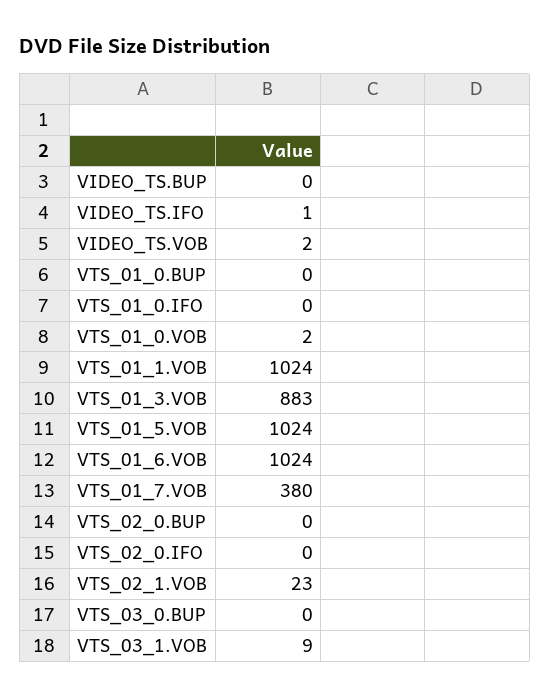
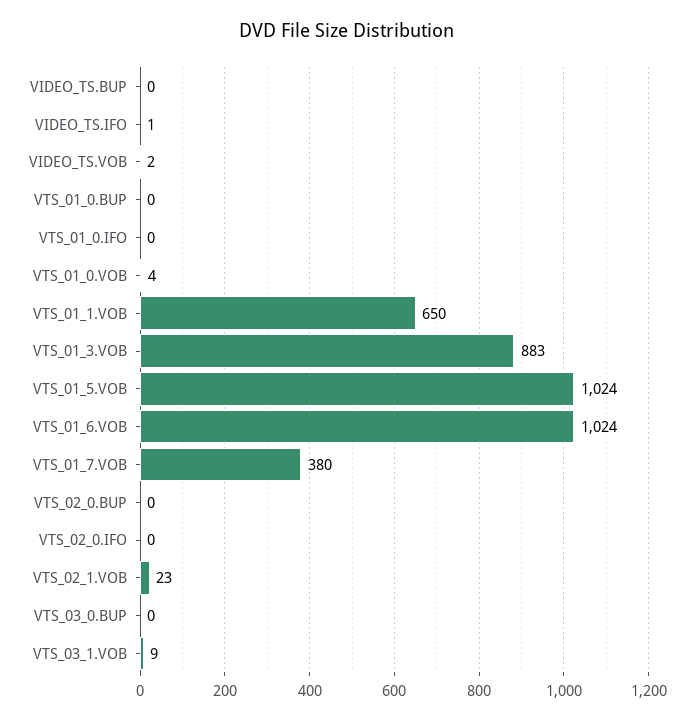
  {
    "VIDEO_TS.BUP": 0,
    "VIDEO_TS.IFO": 1,
    "VIDEO_TS.VOB": 2,
    "VTS_01_0.BUP": 0,
    "VTS_01_0.IFO": 0,
-   "VTS_01_0.VOB": 2,
+   "VTS_01_0.VOB": 4,
-   "VTS_01_1.VOB": 1024,
+   "VTS_01_1.VOB": 650,
    "VTS_01_3.VOB": 883,
    "VTS_01_5.VOB": 1024,
    "VTS_01_6.VOB": 1024,
    "VTS_01_7.VOB": 380,
    "VTS_02_0.BUP": 0,
    "VTS_02_0.IFO": 0,
    "VTS_02_1.VOB": 23,
    "VTS_03_0.BUP": 0,
    "VTS_03_1.VOB": 9
  }

